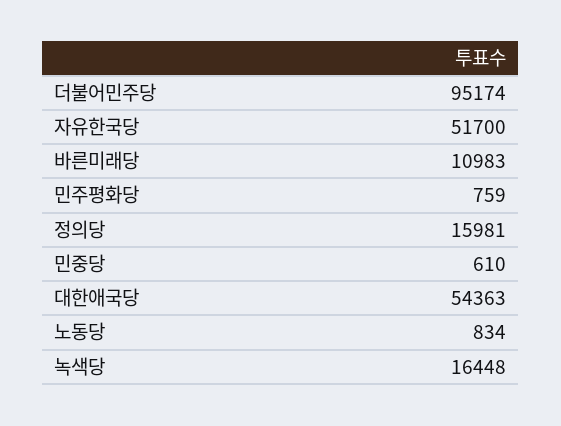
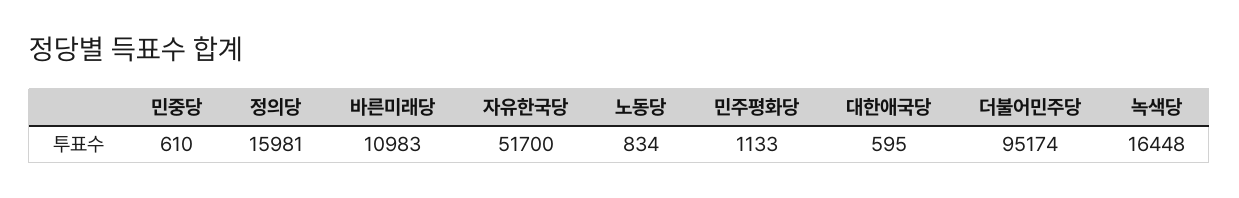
  {
    "더불어민주당": 95174,
    "자유한국당": 51700,
    "바른미래당": 10983,
-   "민주평화당": 759,
+   "민주평화당": 1133,
    "정의당": 15981,
    "민중당": 610,
-   "대한애국당": 54363,
+   "대한애국당": 595,
    "노동당": 834,
    "녹색당": 16448
  }

